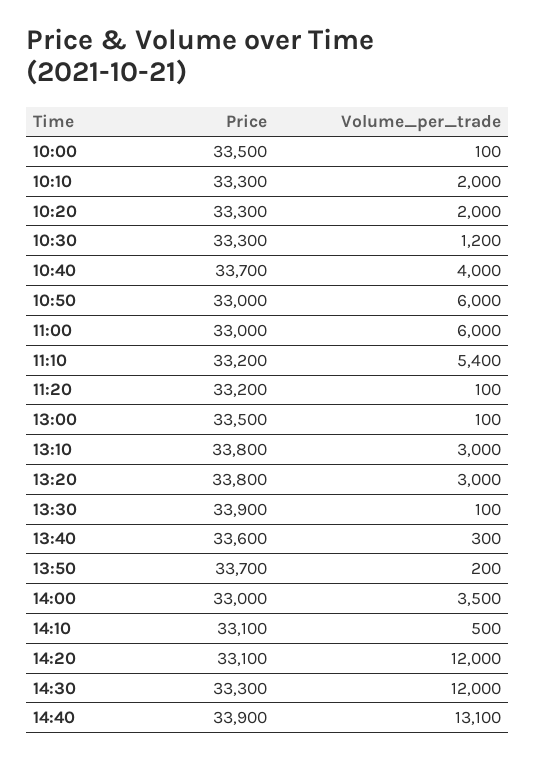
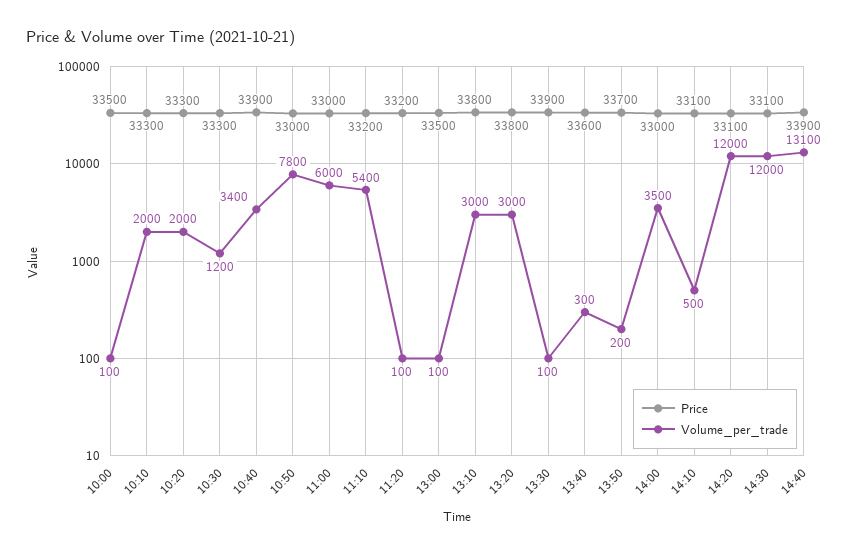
  {
    "Price": {
      "10:00": 33500,
      "10:10": 33300,
      "10:20": 33300,
      "10:30": 33300,
-     "10:40": 33700,
+     "10:40": 33900,
      "10:50": 33000,
      "11:00": 33000,
      "11:10": 33200,
      "11:20": 33200,
      "13:00": 33500,
      "13:10": 33800,
      "13:20": 33800,
      "13:30": 33900,
      "13:40": 33600,
      "13:50": 33700,
      "14:00": 33000,
      "14:10": 33100,
      "14:20": 33100,
-     "14:30": 33300,
+     "14:30": 33100,
      "14:40": 33900
    },
    "Volume_per_trade": {
      "10:00": 100,
      "10:10": 2000,
      "10:20": 2000,
      "10:30": 1200,
-     "10:40": 4000,
+     "10:40": 3400,
-     "10:50": 6000,
+     "10:50": 7800,
      "11:00": 6000,
      "11:10": 5400,
      "11:20": 100,
      "13:00": 100,
      "13:10": 3000,
      "13:20": 3000,
      "13:30": 100,
      "13:40": 300,
      "13:50": 200,
      "14:00": 3500,
      "14:10": 500,
      "14:20": 12000,
      "14:30": 12000,
      "14:40": 13100
    }
  }

